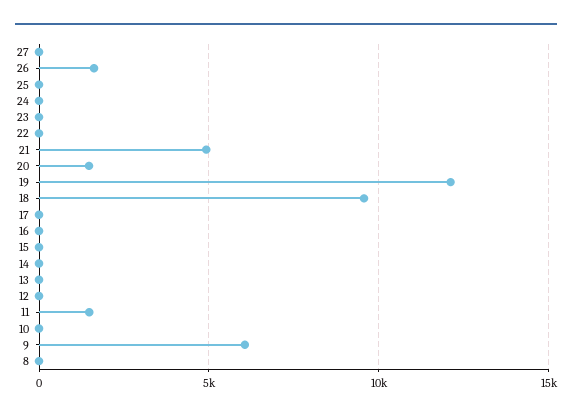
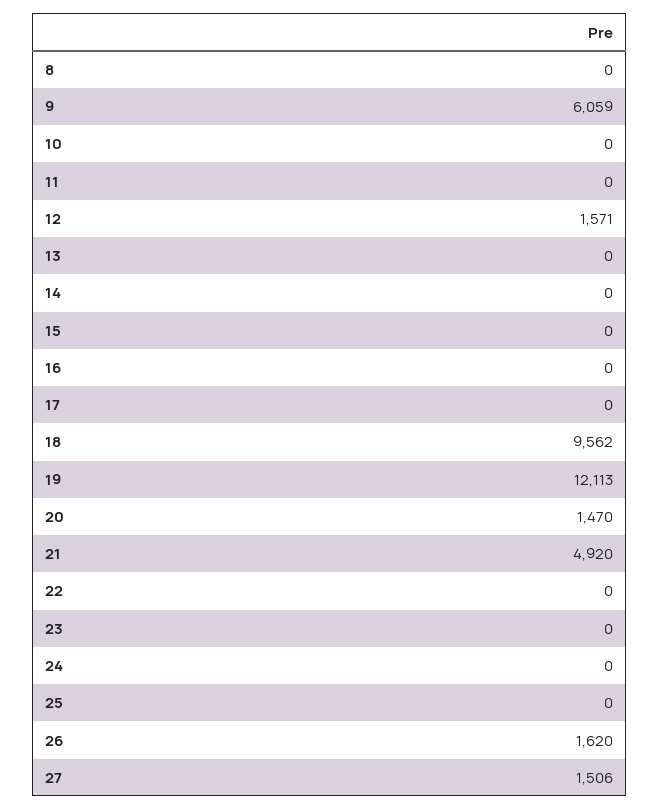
  {
-   "27": 0,
+   "27": 1506,
    "26": 1620,
    "25": 0,
    "24": 0,
    "23": 0,
    "22": 0,
    "21": 4920,
    "20": 1470,
    "19": 12113,
    "18": 9562,
    "17": 0,
    "16": 0,
    "15": 0,
    "14": 0,
    "13": 0,
-   "12": 0,
+   "12": 1571,
-   "11": 1500,
+   "11": 0,
    "10": 0,
    "9": 6059,
    "8": 0
  }

